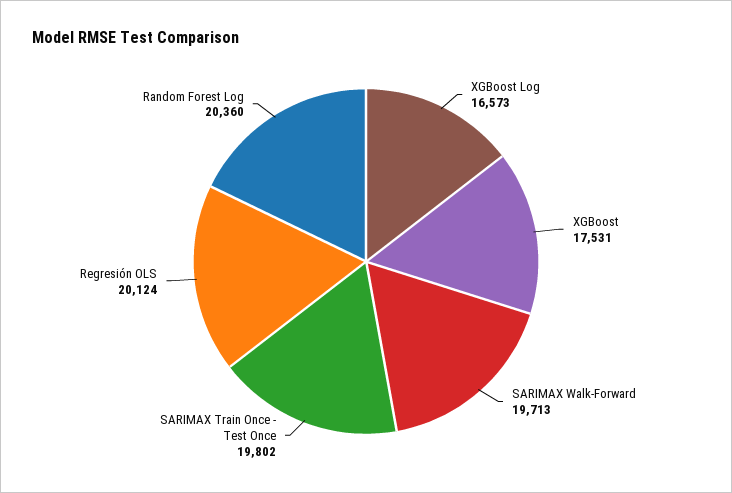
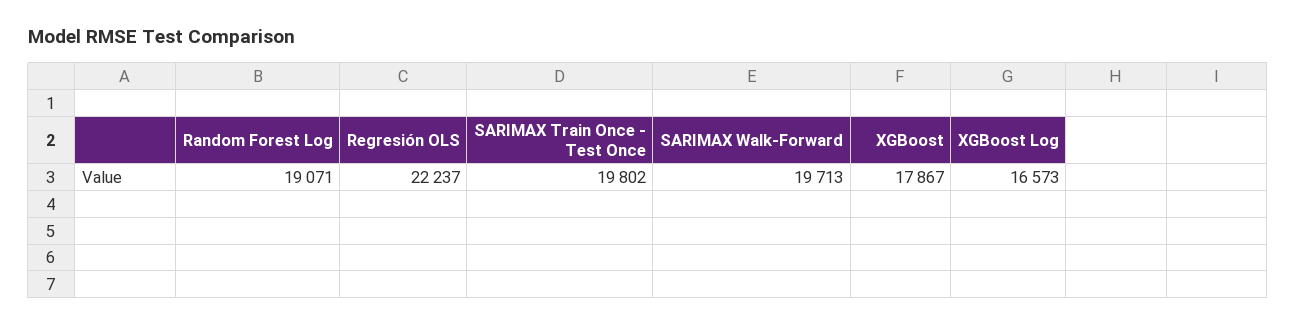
  {
    "XGBoost Log": 16573,
-   "XGBoost": 17531,
+   "XGBoost": 17867,
    "SARIMAX Walk-Forward": 19713,
    "SARIMAX Train Once - Test Once": 19802,
-   "Regresión OLS": 20124,
+   "Regresión OLS": 22237,
-   "Random Forest Log": 20360
+   "Random Forest Log": 19071
  }

